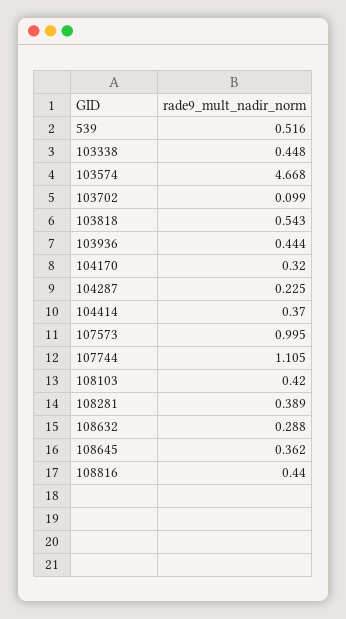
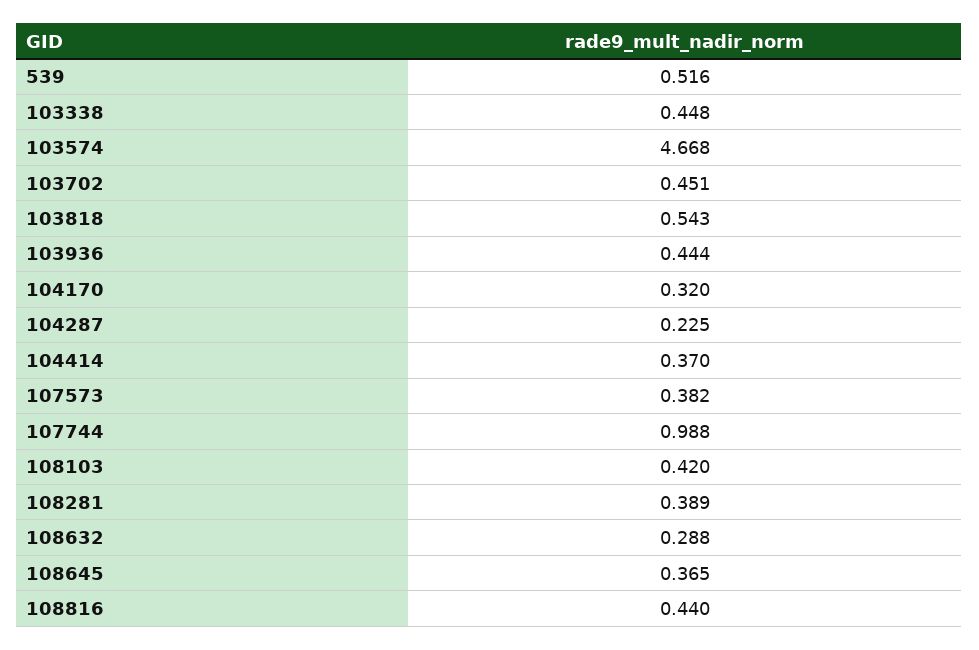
  {
    "539": 0.516,
    "103338": 0.448,
    "103574": 4.668,
-   "103702": 0.099,
+   "103702": 0.451,
    "103818": 0.543,
    "103936": 0.444,
    "104170": 0.32,
    "104287": 0.225,
    "104414": 0.37,
-   "107573": 0.995,
+   "107573": 0.382,
-   "107744": 1.105,
+   "107744": 0.988,
    "108103": 0.42,
    "108281": 0.389,
    "108632": 0.288,
-   "108645": 0.362,
+   "108645": 0.365,
    "108816": 0.44
  }

